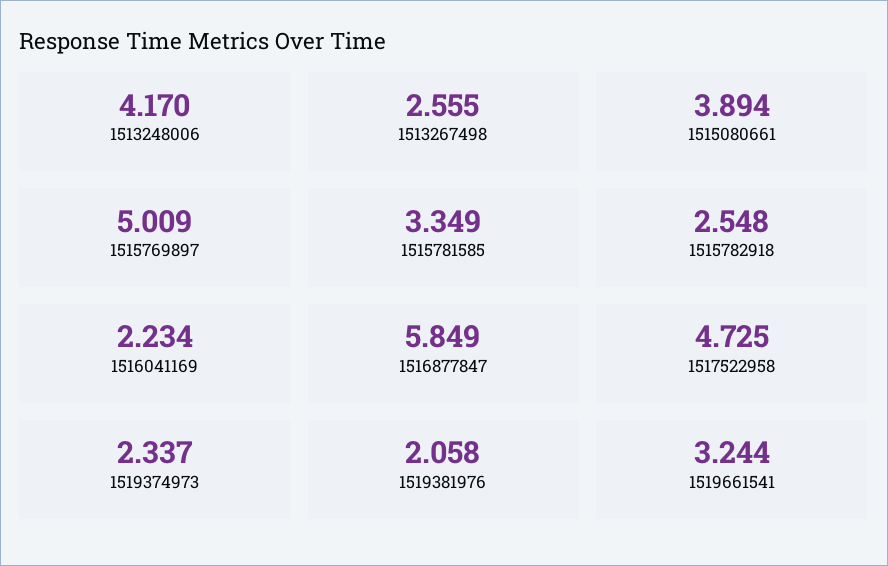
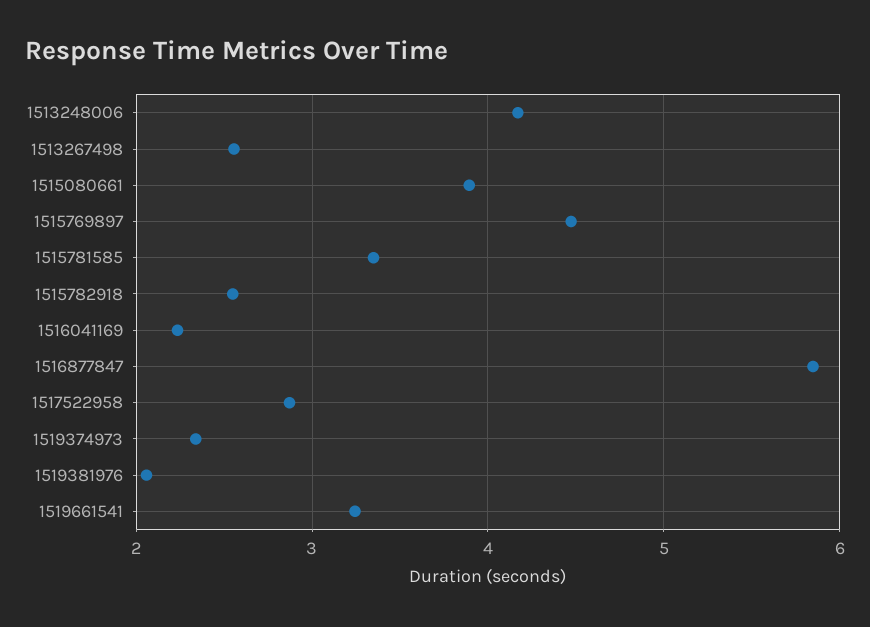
  {
    "1513248006": 4.17,
    "1513267498": 2.555,
    "1515080661": 3.894,
-   "1515769897": 5.009,
+   "1515769897": 4.5,
    "1515781585": 3.349,
    "1515782918": 2.548,
    "1516041169": 2.234,
    "1516877847": 5.849,
-   "1517522958": 4.725,
+   "1517522958": 2.9,
    "1519374973": 2.337,
    "1519381976": 2.058,
    "1519661541": 3.244
  }

